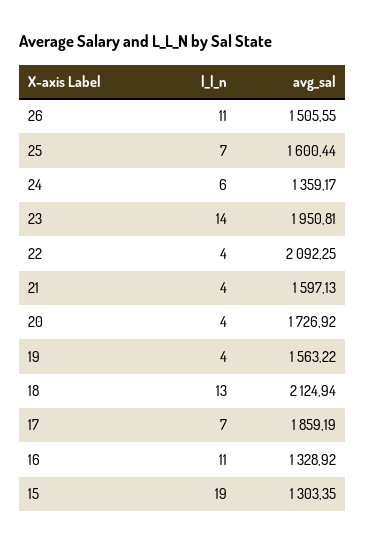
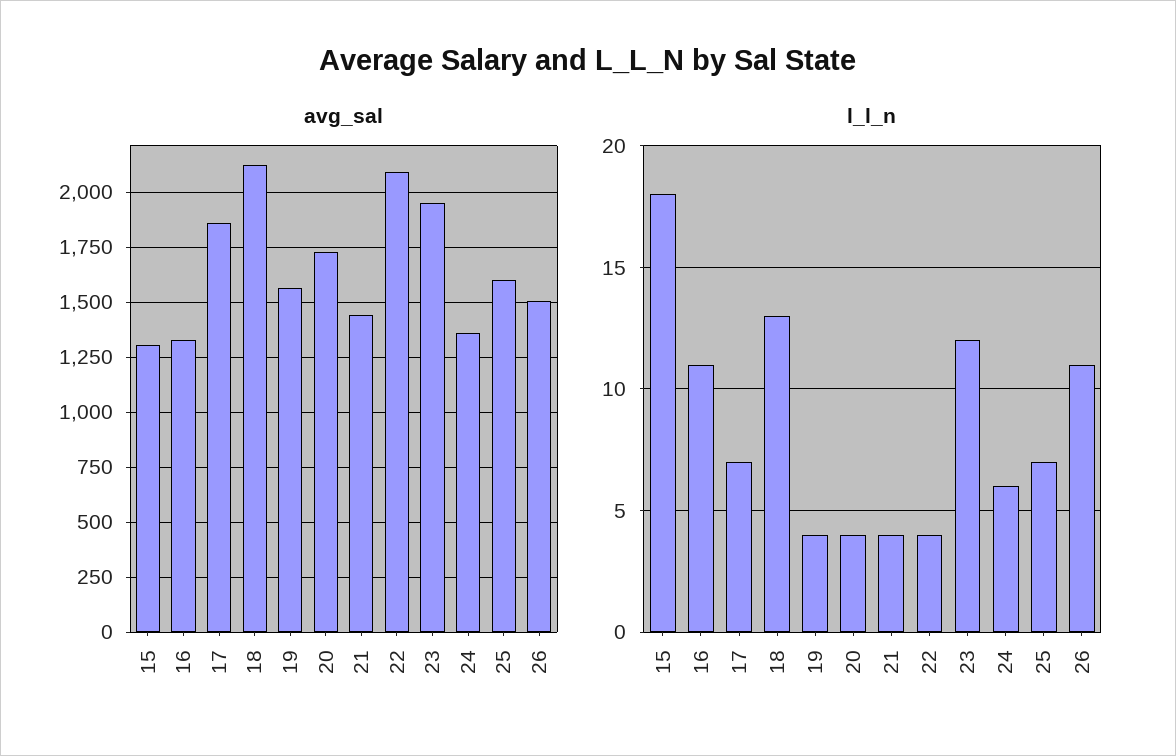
  {
    "l_l_n": {
      "26": 11,
      "25": 7,
      "24": 6,
-     "23": 14,
+     "23": 12,
      "22": 4,
      "21": 4,
      "20": 4,
      "19": 4,
      "18": 13,
      "17": 7,
      "16": 11,
-     "15": 19
+     "15": 18
    },
    "avg_sal": {
      "26": 1505.55,
      "25": 1600.44,
      "24": 1359.17,
      "23": 1950.81,
      "22": 2092.25,
-     "21": 1597.13,
+     "21": 1450,
      "20": 1726.92,
      "19": 1563.22,
      "18": 2124.94,
      "17": 1859.19,
      "16": 1328.92,
      "15": 1303.35
    }
  }

